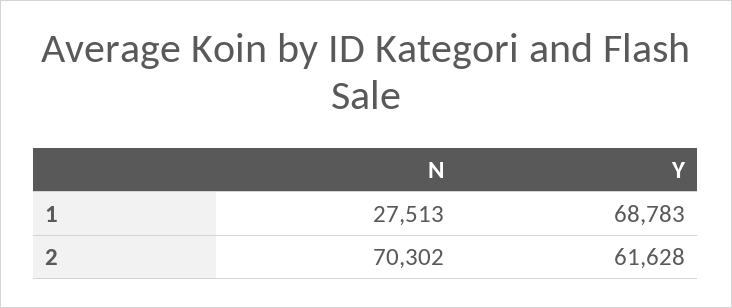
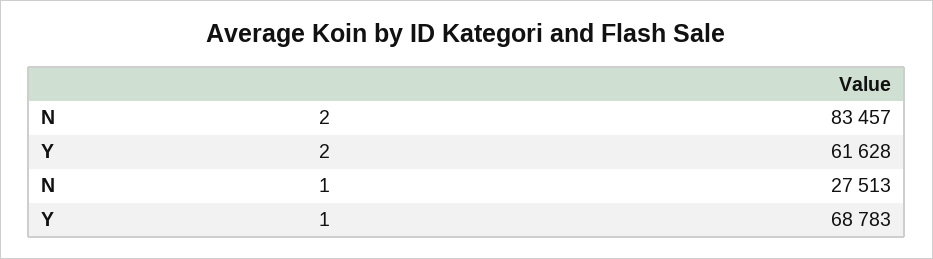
  {
    "N": {
      "1": 27513,
-     "2": 70302
+     "2": 83457
    },
    "Y": {
      "1": 68783,
      "2": 61628
    }
  }

